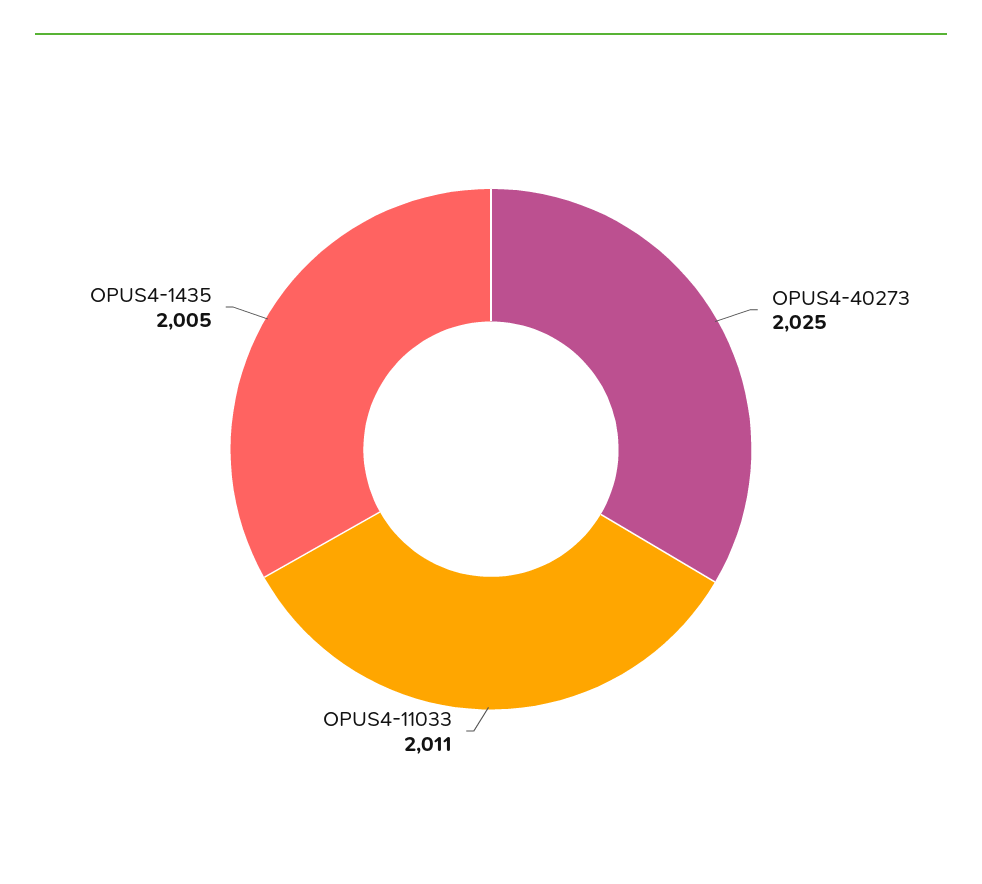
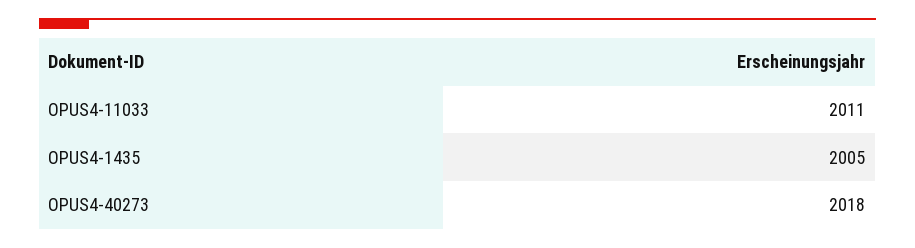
  {
-   "OPUS4-40273": 2025,
+   "OPUS4-40273": 2018,
    "OPUS4-11033": 2011,
    "OPUS4-1435": 2005
  }

